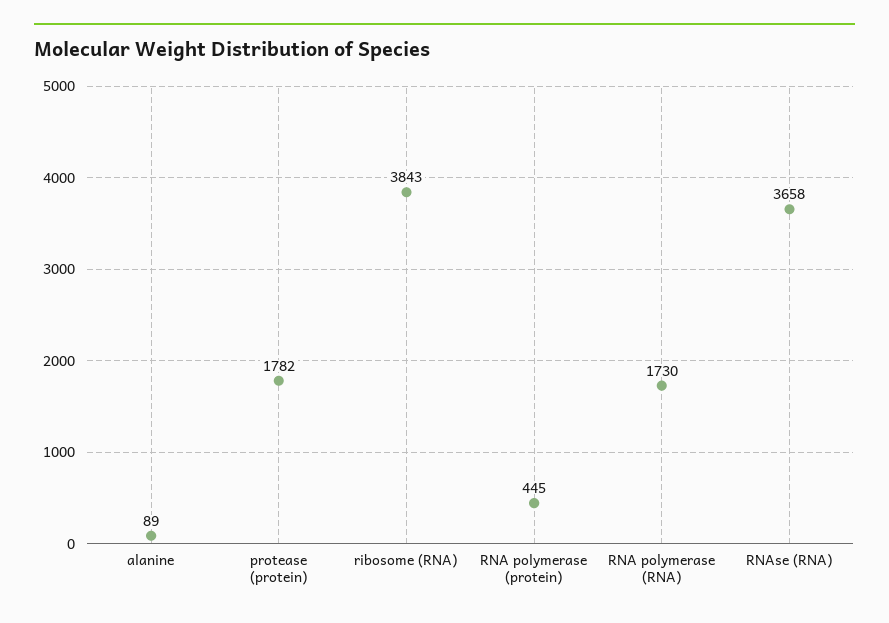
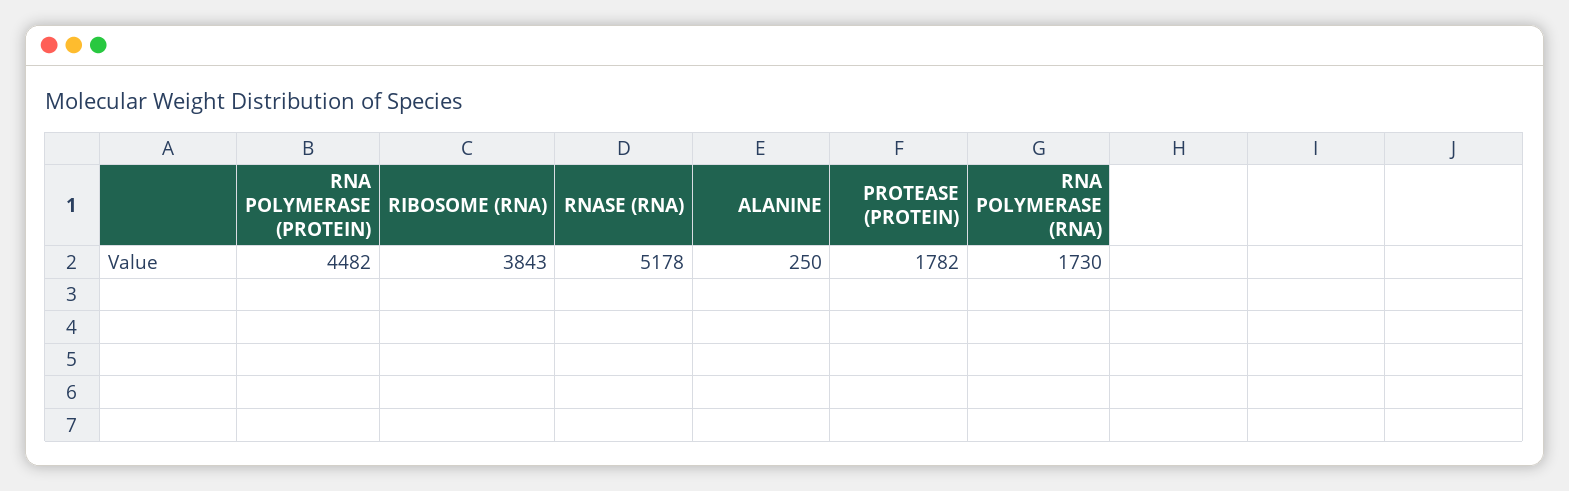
  {
-   "alanine": 89,
+   "alanine": 250,
    "protease (protein)": 1782,
    "ribosome (RNA)": 3843,
-   "RNA polymerase (protein)": 445,
+   "RNA polymerase (protein)": 4482,
    "RNA polymerase (RNA)": 1730,
-   "RNAse (RNA)": 3658
+   "RNAse (RNA)": 5178
  }

